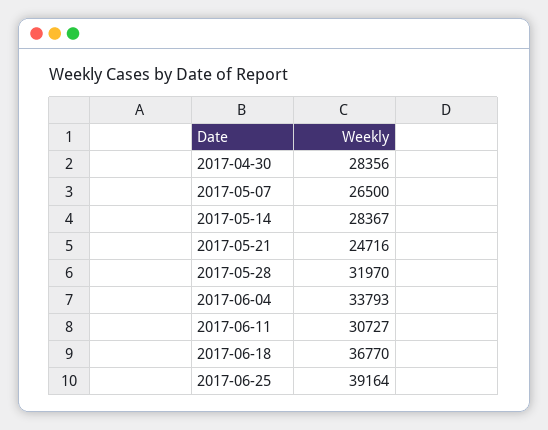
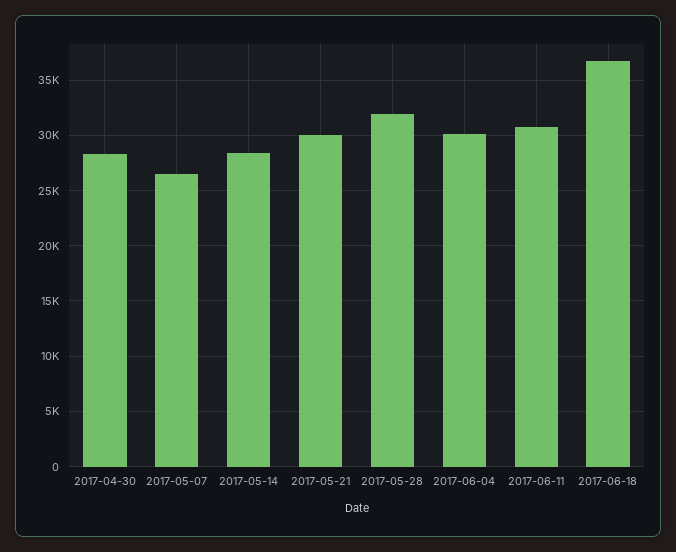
  {
    "2017-04-30": 28356,
    "2017-05-07": 26500,
    "2017-05-14": 28367,
-   "2017-05-21": 24716,
+   "2017-05-21": 30000,
    "2017-05-28": 31970,
-   "2017-06-04": 33793,
+   "2017-06-04": 30000,
    "2017-06-11": 30727,
-   "2017-06-18": 36770,
+   "2017-06-18": 36770
-   "2017-06-25": 39164
  }

